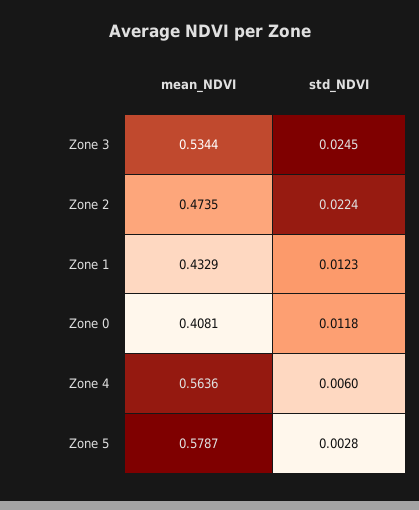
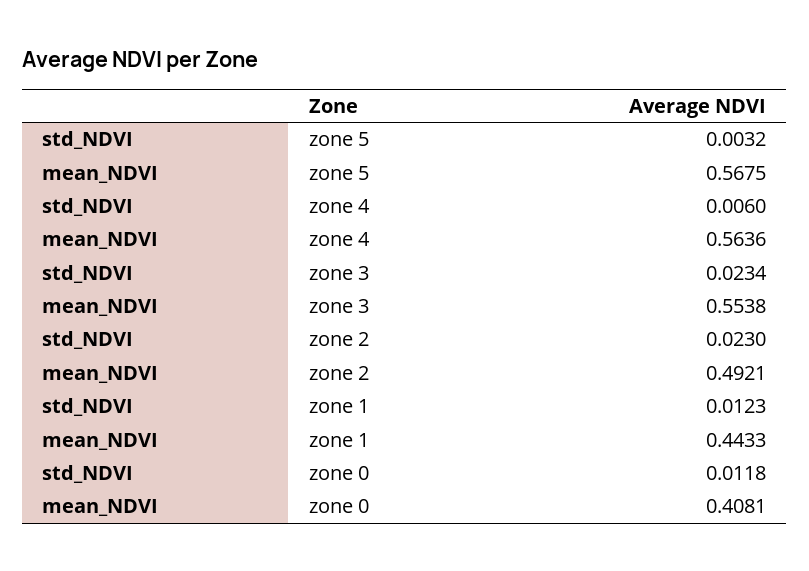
  {
    "mean_NDVI": {
-     "Zone 3": 0.5344,
+     "Zone 3": 0.5538,
-     "Zone 2": 0.4735,
+     "Zone 2": 0.4921,
-     "Zone 1": 0.4329,
+     "Zone 1": 0.4433,
      "Zone 0": 0.4081,
      "Zone 4": 0.5636,
-     "Zone 5": 0.5787
+     "Zone 5": 0.5675
    },
    "std_NDVI": {
-     "Zone 3": 0.0245,
+     "Zone 3": 0.0234,
-     "Zone 2": 0.0224,
+     "Zone 2": 0.023,
      "Zone 1": 0.0123,
      "Zone 0": 0.0118,
      "Zone 4": 0.006,
-     "Zone 5": 0.0028
+     "Zone 5": 0.0032
    }
  }

